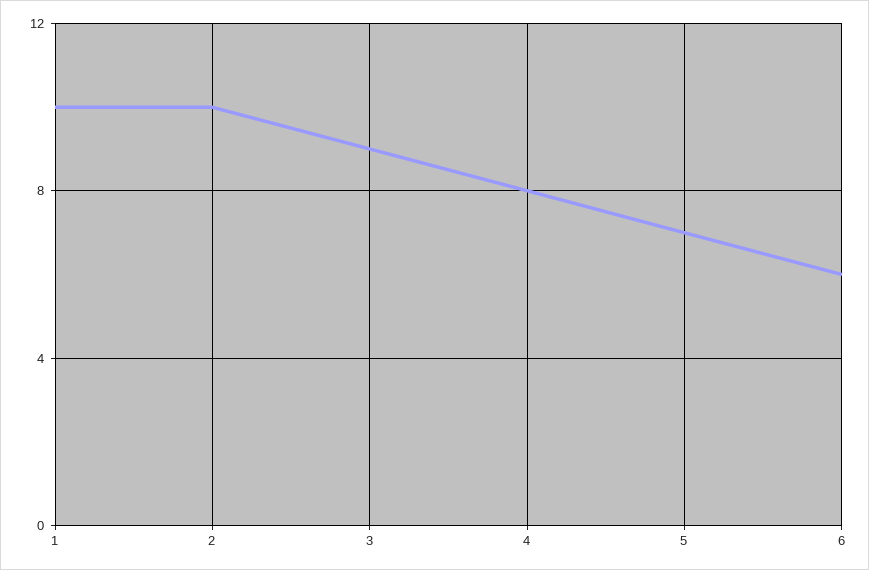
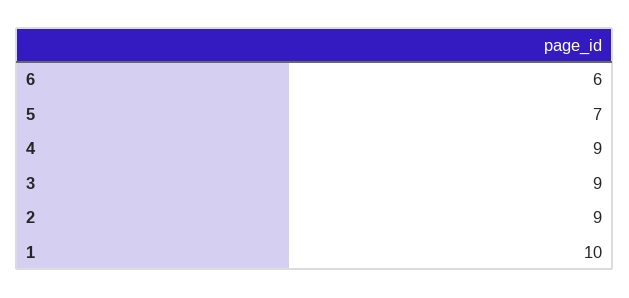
  {
    "1": 10,
-   "2": 10,
+   "2": 9,
    "3": 9,
-   "4": 8,
+   "4": 9,
    "5": 7,
    "6": 6
  }

